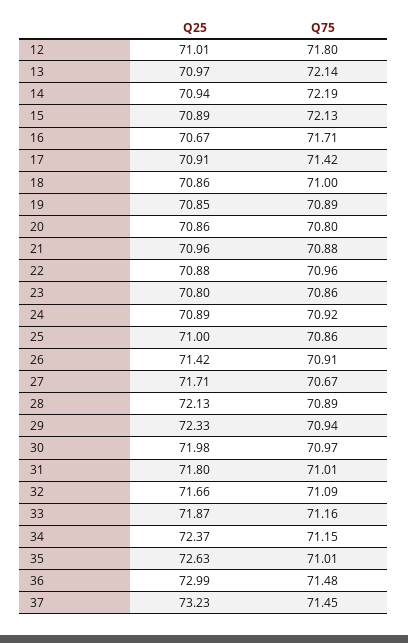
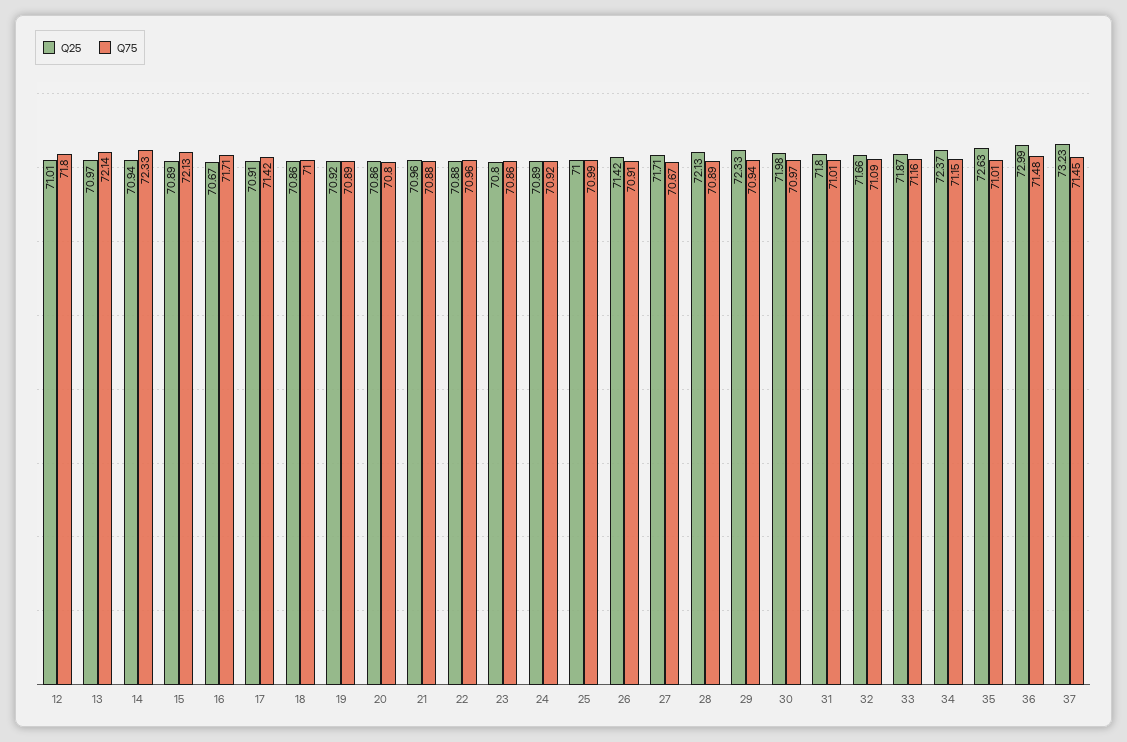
  {
    "Q25": {
      "12": 71.01,
      "13": 70.97,
      "14": 70.94,
      "15": 70.89,
      "16": 70.67,
      "17": 70.91,
      "18": 70.86,
-     "19": 70.85,
+     "19": 70.92,
      "20": 70.86,
      "21": 70.96,
      "22": 70.88,
      "23": 70.8,
      "24": 70.89,
      "25": 71,
      "26": 71.42,
      "27": 71.71,
      "28": 72.13,
      "29": 72.33,
      "30": 71.98,
      "31": 71.8,
      "32": 71.66,
      "33": 71.87,
      "34": 72.37,
      "35": 72.63,
      "36": 72.99,
      "37": 73.23
    },
    "Q75": {
      "12": 71.8,
      "13": 72.14,
-     "14": 72.19,
+     "14": 72.33,
      "15": 72.13,
      "16": 71.71,
      "17": 71.42,
      "18": 71,
      "19": 70.89,
      "20": 70.8,
      "21": 70.88,
      "22": 70.96,
      "23": 70.86,
      "24": 70.92,
-     "25": 70.86,
+     "25": 70.99,
      "26": 70.91,
      "27": 70.67,
      "28": 70.89,
      "29": 70.94,
      "30": 70.97,
      "31": 71.01,
      "32": 71.09,
      "33": 71.16,
      "34": 71.15,
      "35": 71.01,
      "36": 71.48,
      "37": 71.45
    }
  }

